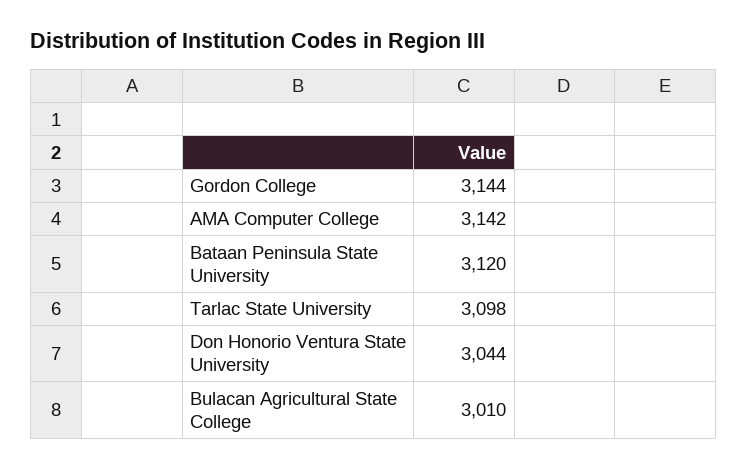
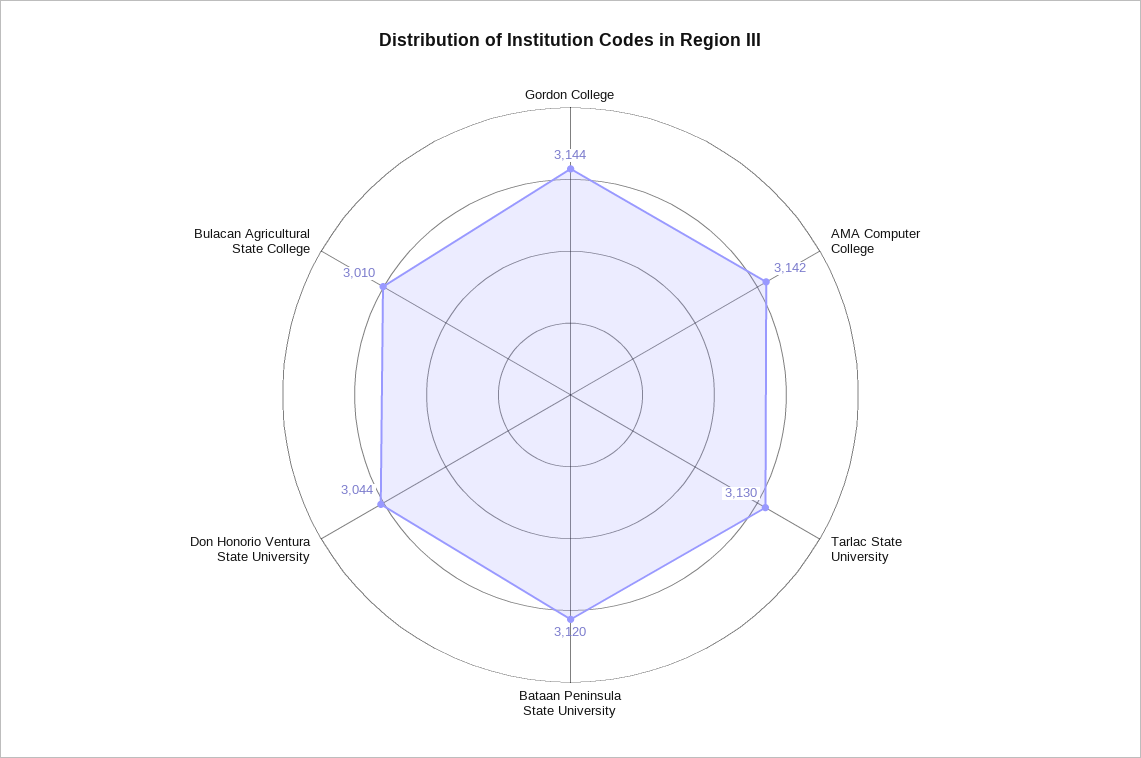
  {
    "Gordon College": 3144,
    "AMA Computer College": 3142,
    "Bataan Peninsula State University": 3120,
-   "Tarlac State University": 3098,
+   "Tarlac State University": 3130,
    "Don Honorio Ventura State University": 3044,
    "Bulacan Agricultural State College": 3010
  }

